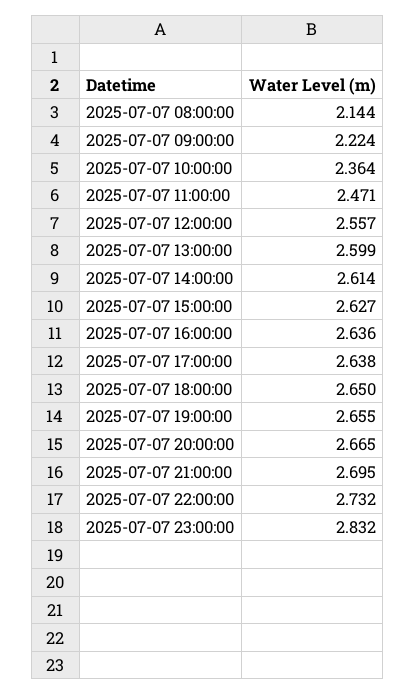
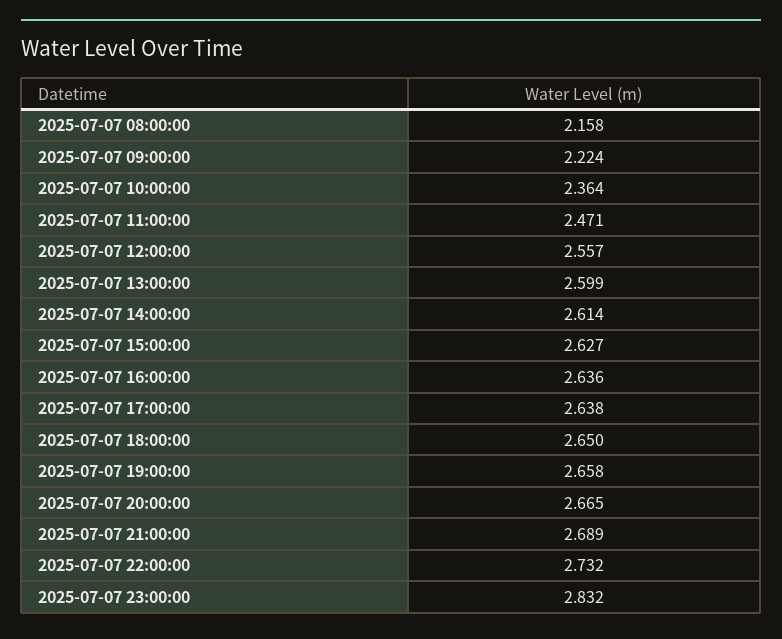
  {
-   "2025-07-07 08:00:00": 2.144,
+   "2025-07-07 08:00:00": 2.158,
    "2025-07-07 09:00:00": 2.224,
    "2025-07-07 10:00:00": 2.364,
    "2025-07-07 11:00:00": 2.471,
    "2025-07-07 12:00:00": 2.557,
    "2025-07-07 13:00:00": 2.599,
    "2025-07-07 14:00:00": 2.614,
    "2025-07-07 15:00:00": 2.627,
    "2025-07-07 16:00:00": 2.636,
    "2025-07-07 17:00:00": 2.638,
    "2025-07-07 18:00:00": 2.65,
-   "2025-07-07 19:00:00": 2.655,
+   "2025-07-07 19:00:00": 2.658,
    "2025-07-07 20:00:00": 2.665,
-   "2025-07-07 21:00:00": 2.695,
+   "2025-07-07 21:00:00": 2.689,
    "2025-07-07 22:00:00": 2.732,
    "2025-07-07 23:00:00": 2.832
  }

